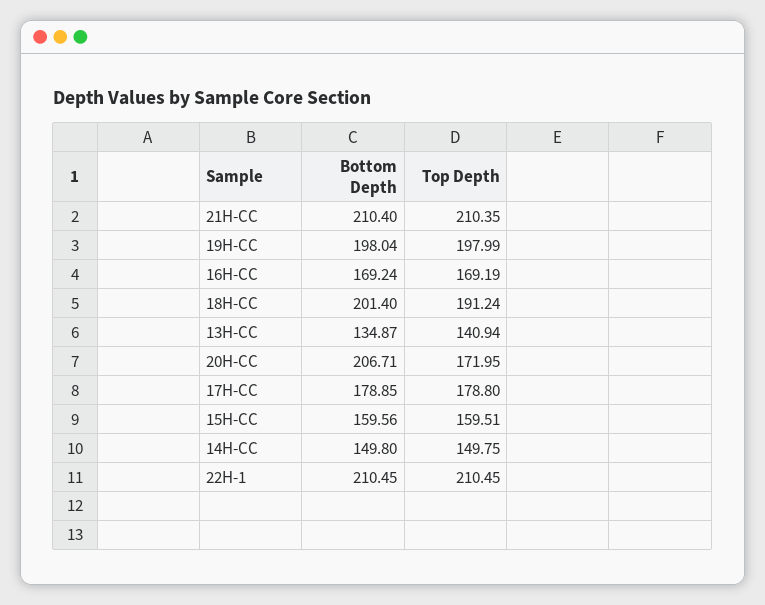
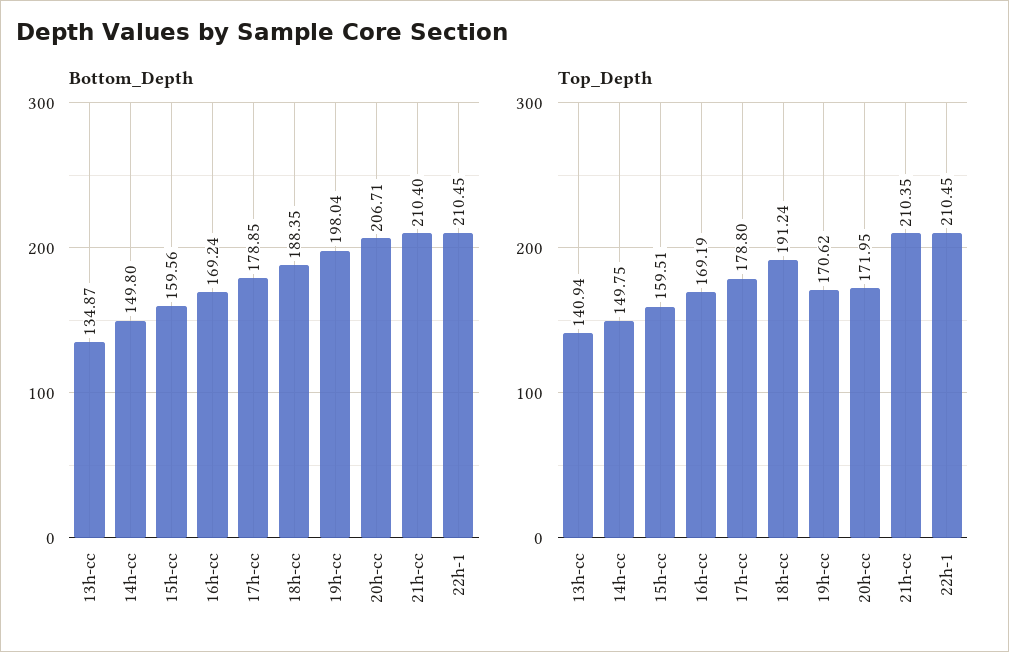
  {
    "Bottom Depth": {
      "21H-CC": 210.4,
      "19H-CC": 198.04,
      "16H-CC": 169.24,
-     "18H-CC": 201.4,
+     "18H-CC": 188.35,
      "13H-CC": 134.87,
      "20H-CC": 206.71,
      "17H-CC": 178.85,
      "15H-CC": 159.56,
      "14H-CC": 149.8,
      "22H-1": 210.45
    },
    "Top Depth": {
      "21H-CC": 210.35,
-     "19H-CC": 197.99,
+     "19H-CC": 170.62,
      "16H-CC": 169.19,
      "18H-CC": 191.24,
      "13H-CC": 140.94,
      "20H-CC": 171.95,
      "17H-CC": 178.8,
      "15H-CC": 159.51,
      "14H-CC": 149.75,
      "22H-1": 210.45
    }
  }

